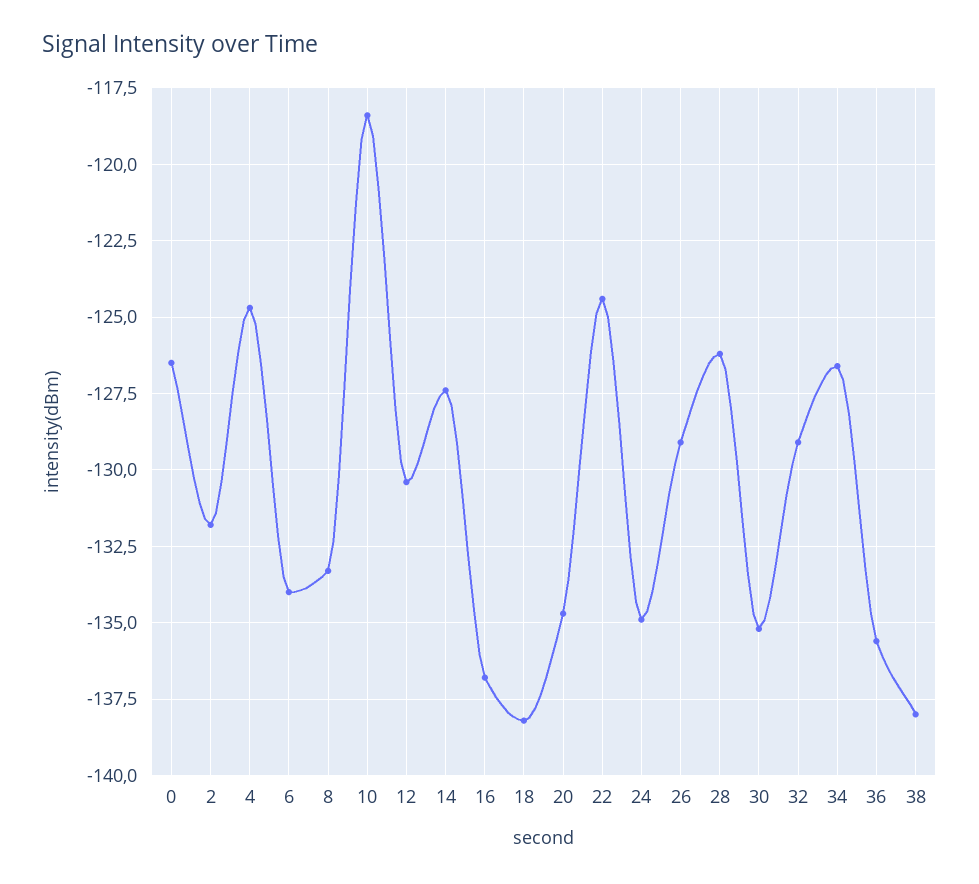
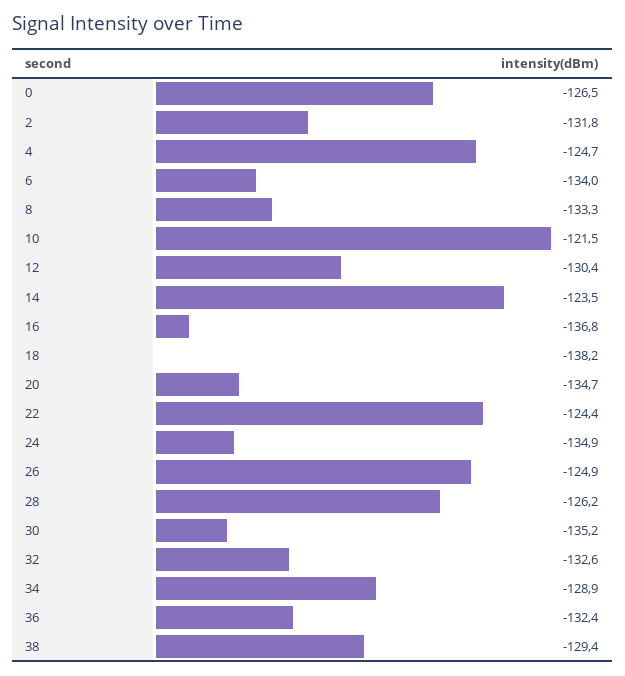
  {
    "0": -126.5,
    "2": -131.8,
    "4": -124.7,
    "6": -134,
    "8": -133.3,
-   "10": -118.5,
+   "10": -121.5,
    "12": -130.4,
-   "14": -127.5,
+   "14": -123.5,
    "16": -136.8,
    "18": -138.2,
    "20": -134.7,
    "22": -124.4,
    "24": -134.9,
-   "26": -129,
+   "26": -124.9,
    "28": -126.2,
    "30": -135.2,
-   "32": -129,
+   "32": -132.6,
-   "34": -126.5,
+   "34": -128.9,
-   "36": -135.5,
+   "36": -132.4,
-   "38": -138
+   "38": -129.4
  }

